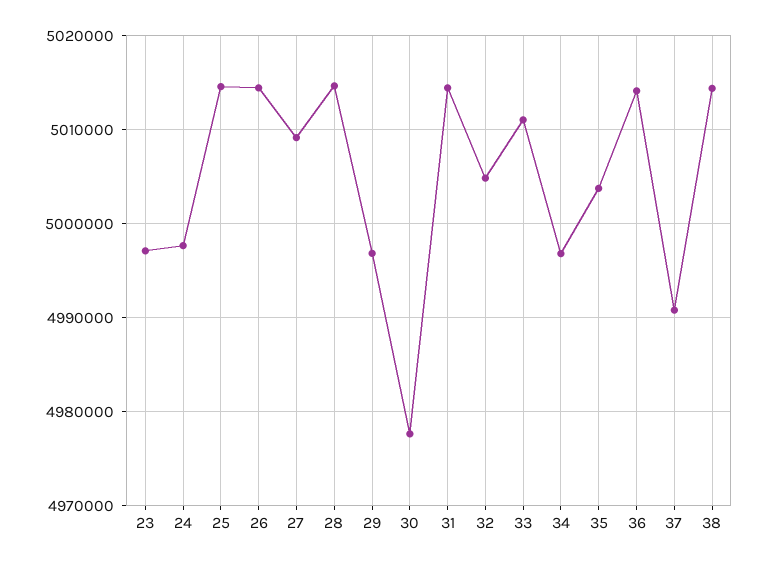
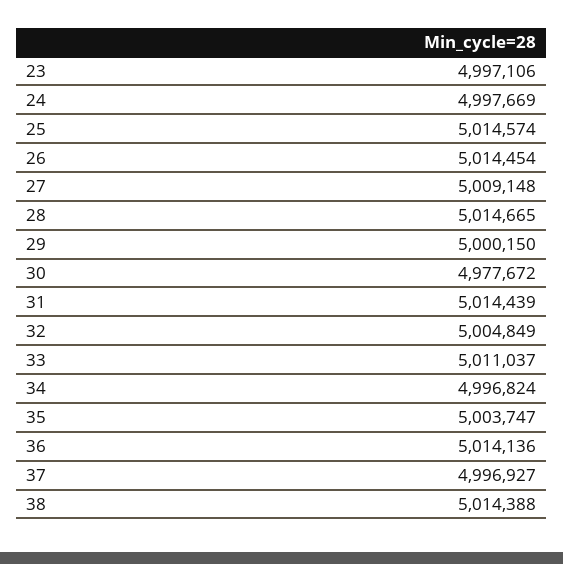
  {
    "23": 4997106,
    "24": 4997669,
    "25": 5014574,
    "26": 5014454,
    "27": 5009148,
    "28": 5014665,
-   "29": 4997000,
+   "29": 5000150,
    "30": 4977672,
    "31": 5014439,
    "32": 5004849,
    "33": 5011037,
    "34": 4996824,
    "35": 5003747,
    "36": 5014136,
-   "37": 4991000,
+   "37": 4996927,
    "38": 5014388
  }

